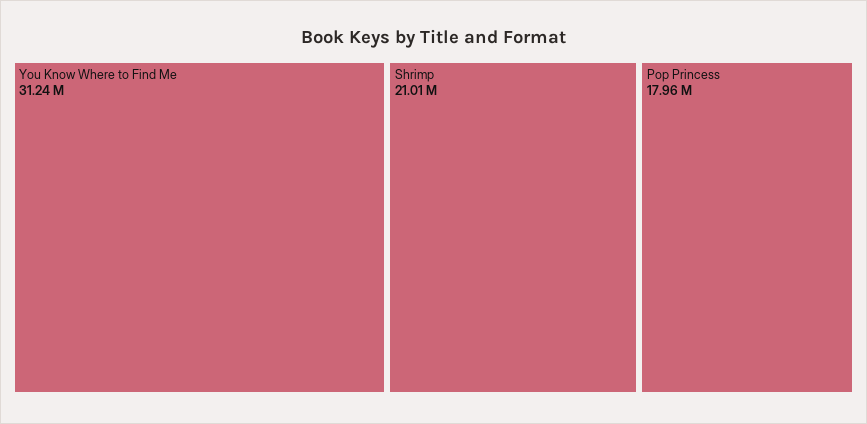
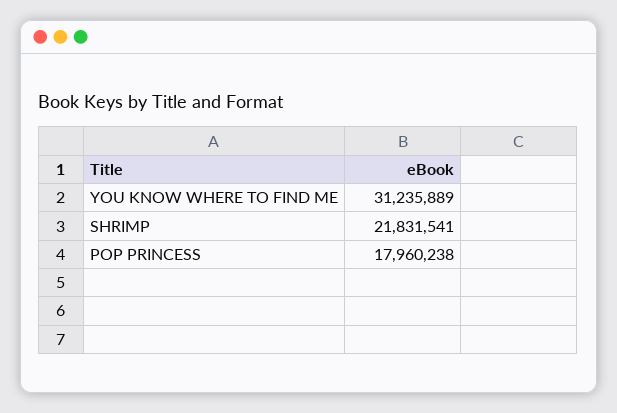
  {
    "You Know Where to Find Me": 31235889,
-   "Shrimp": 21010000,
+   "Shrimp": 21831541,
    "Pop Princess": 17960238
  }

